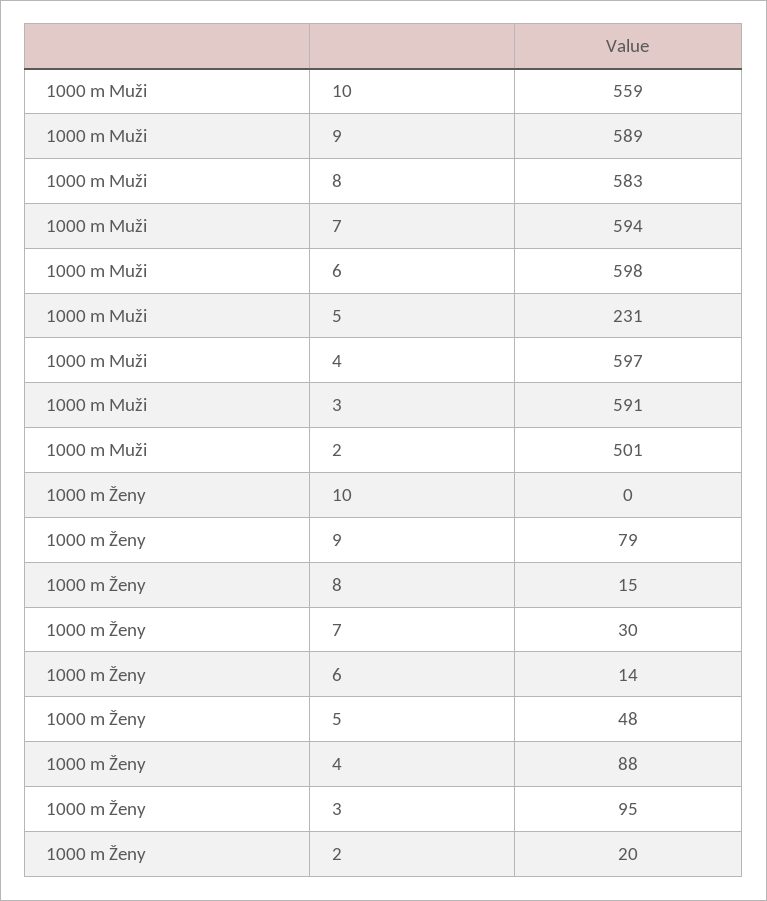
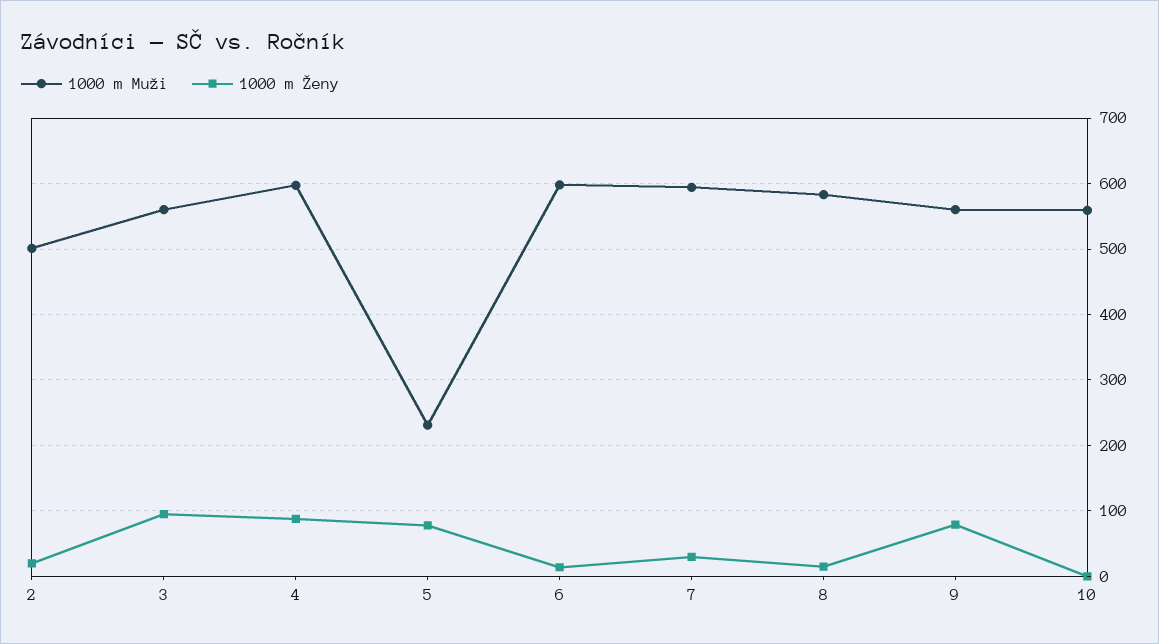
  {
    "1000 m Muži": {
      "10": 559,
-     "9": 589,
+     "9": 560,
      "8": 583,
      "7": 594,
      "6": 598,
      "5": 231,
      "4": 597,
-     "3": 591,
+     "3": 560,
      "2": 501
    },
    "1000 m Ženy": {
      "10": 0,
      "9": 79,
      "8": 15,
      "7": 30,
      "6": 14,
-     "5": 48,
+     "5": 80,
      "4": 88,
      "3": 95,
      "2": 20
    }
  }

